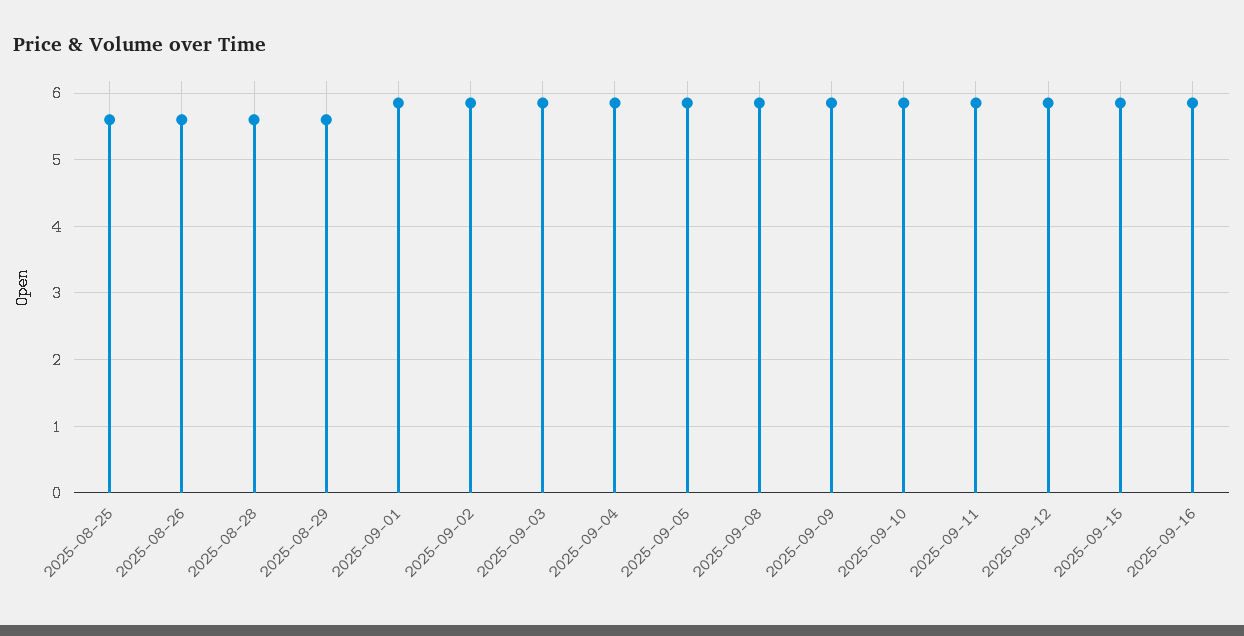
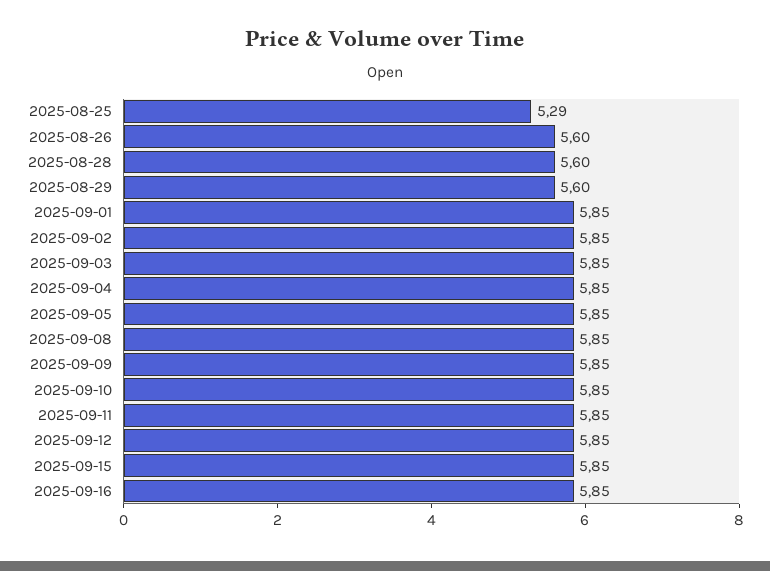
  {
-   "2025-08-25": 5.6,
+   "2025-08-25": 5.29,
    "2025-08-26": 5.6,
    "2025-08-28": 5.6,
    "2025-08-29": 5.6,
    "2025-09-01": 5.85,
    "2025-09-02": 5.85,
    "2025-09-03": 5.85,
    "2025-09-04": 5.85,
    "2025-09-05": 5.85,
    "2025-09-08": 5.85,
    "2025-09-09": 5.85,
    "2025-09-10": 5.85,
    "2025-09-11": 5.85,
    "2025-09-12": 5.85,
    "2025-09-15": 5.85,
    "2025-09-16": 5.85
  }

